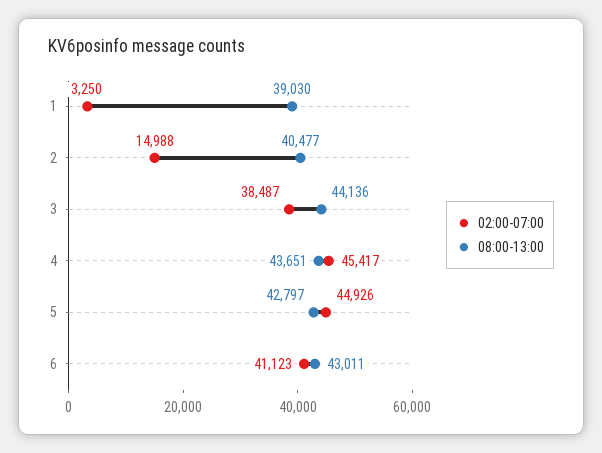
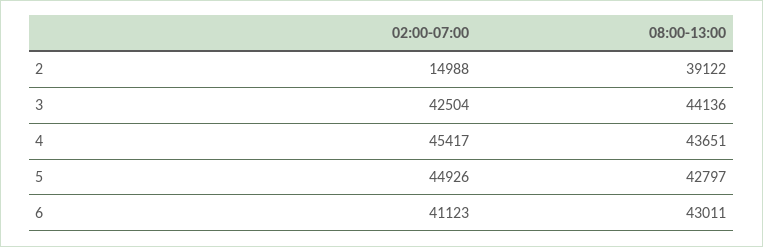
  {
    "02:00-07:00": {
-     "1": 3250,
      "2": 14988,
-     "3": 38487,
+     "3": 42504,
      "4": 45417,
      "5": 44926,
      "6": 41123
    },
    "08:00-13:00": {
-     "1": 39030,
-     "2": 40477,
+     "2": 39122,
      "3": 44136,
      "4": 43651,
      "5": 42797,
      "6": 43011
    }
  }

